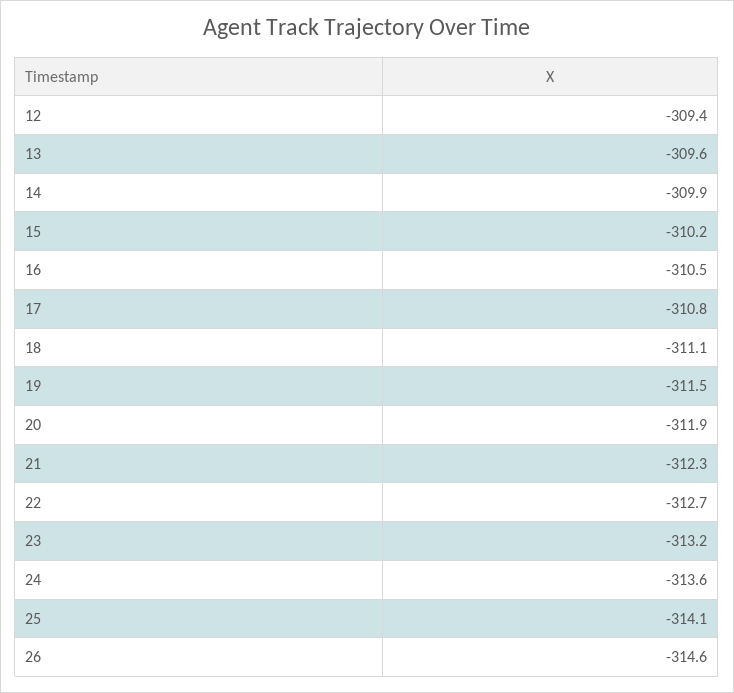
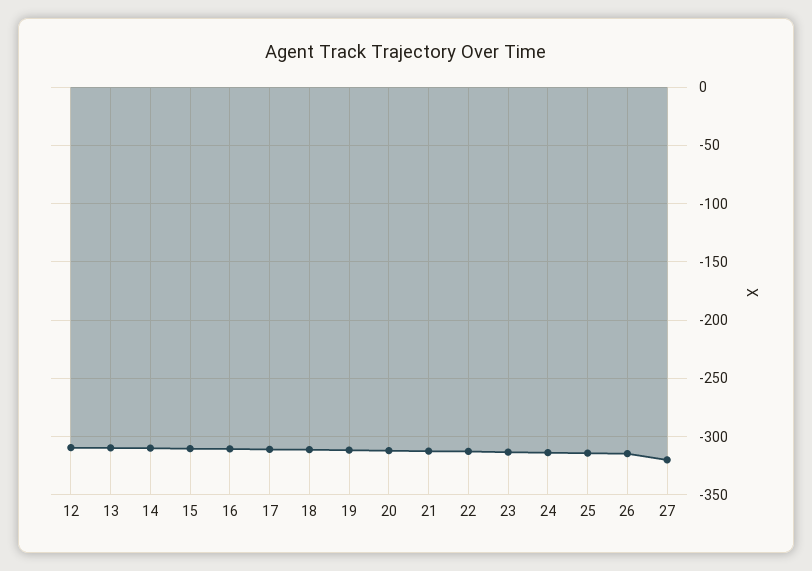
  {
    "12": -309.4,
    "13": -309.6,
    "14": -309.9,
    "15": -310.2,
    "16": -310.5,
    "17": -310.8,
    "18": -311.1,
    "19": -311.5,
    "20": -311.9,
    "21": -312.3,
    "22": -312.7,
    "23": -313.2,
    "24": -313.6,
    "25": -314.1,
-   "26": -314.6
+   "26": -314.6,
+   "27": -320
  }

